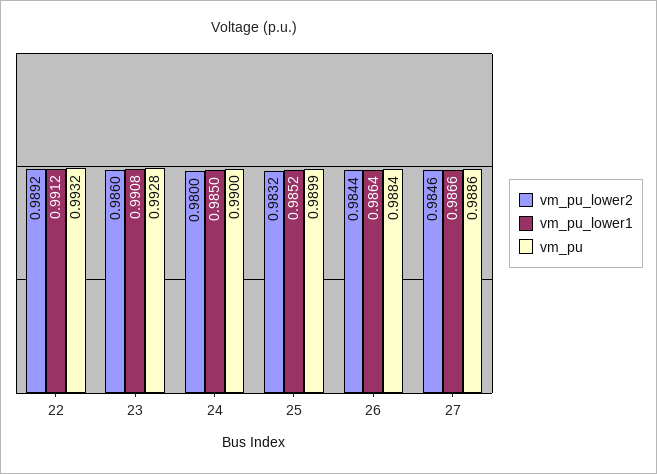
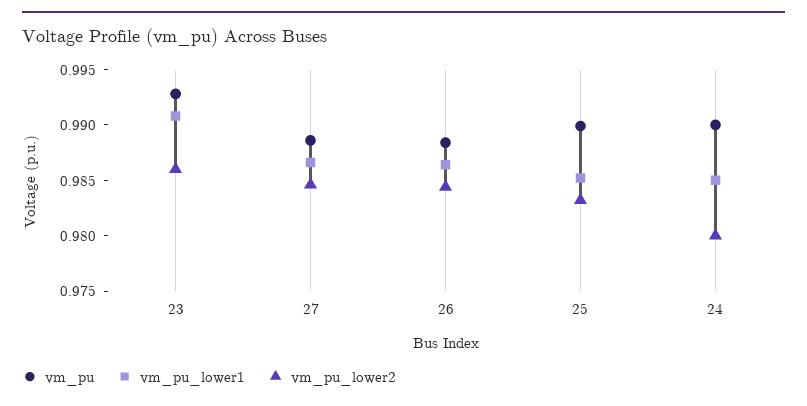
  {
    "vm_pu_lower2": {
-     "22": 0.9892,
      "23": 0.986,
      "24": 0.98,
      "25": 0.9832,
      "26": 0.9844,
      "27": 0.9846
    },
    "vm_pu_lower1": {
-     "22": 0.9912,
      "23": 0.9908,
      "24": 0.985,
      "25": 0.9852,
      "26": 0.9864,
      "27": 0.9866
    },
    "vm_pu": {
-     "22": 0.9932,
      "23": 0.9928,
      "24": 0.99,
      "25": 0.9899,
      "26": 0.9884,
      "27": 0.9886
    }
  }

